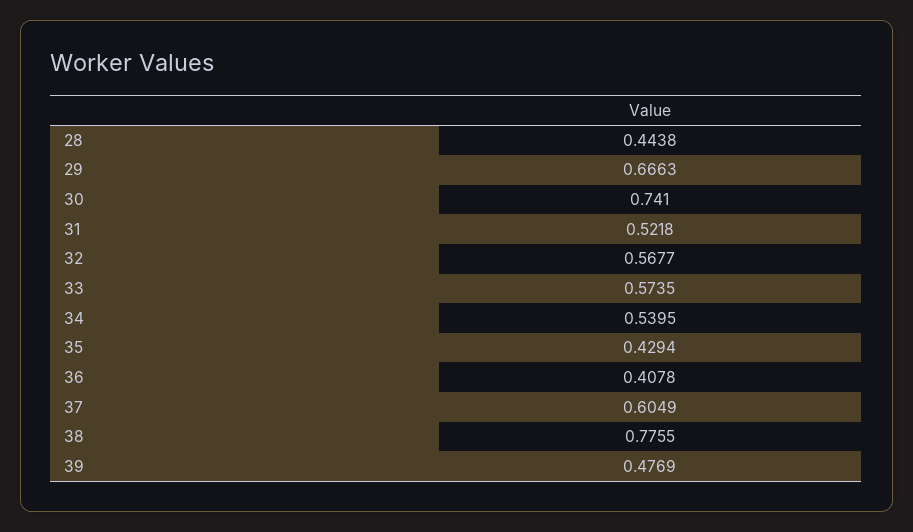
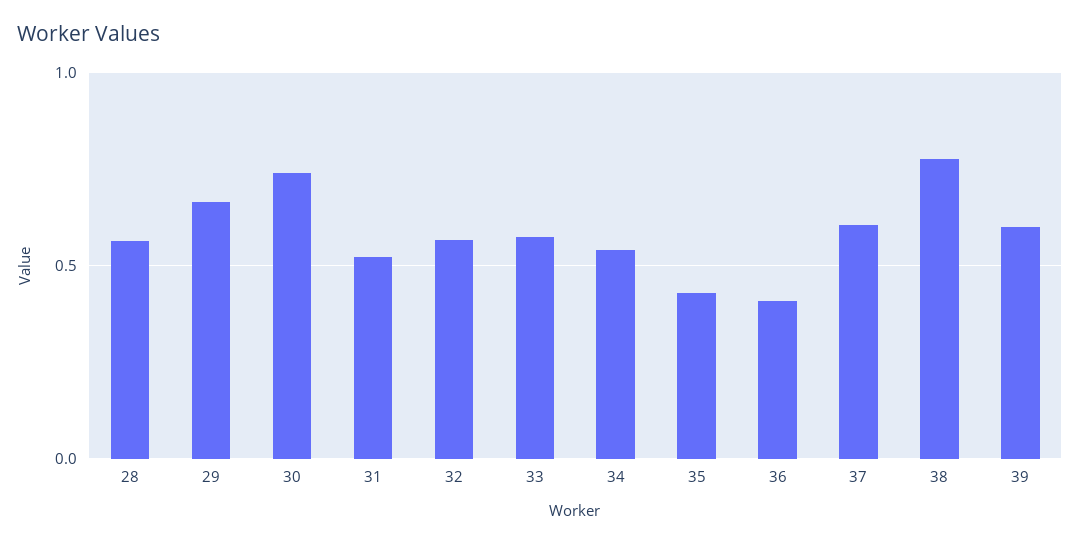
  {
-   "28": 0.4438,
+   "28": 0.55,
    "29": 0.6663,
    "30": 0.741,
    "31": 0.5218,
    "32": 0.5677,
    "33": 0.5735,
    "34": 0.5395,
    "35": 0.4294,
    "36": 0.4078,
    "37": 0.6049,
    "38": 0.7755,
-   "39": 0.4769
+   "39": 0.6
  }

